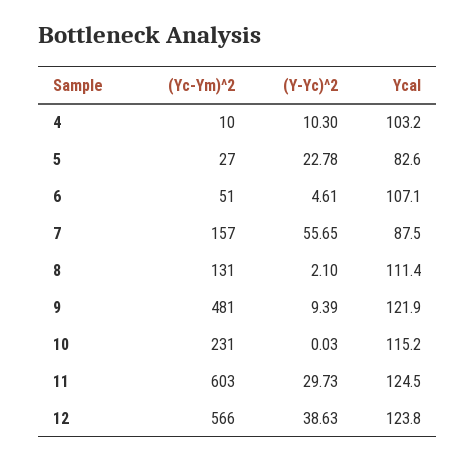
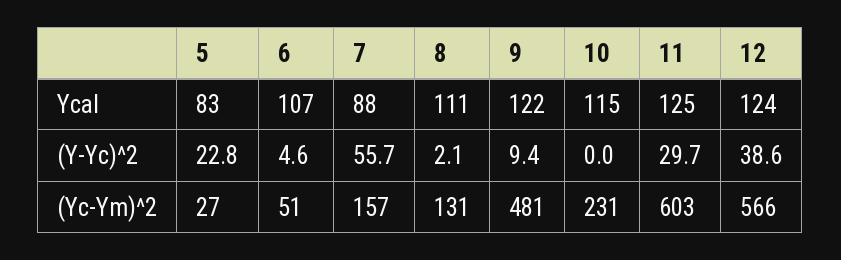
  {
    "(Yc-Ym)^2": {
-     "4": 10,
      "5": 27,
      "6": 51,
      "7": 157,
      "8": 131,
      "9": 481,
      "10": 231,
      "11": 603,
      "12": 566
    },
    "(Y-Yc)^2": {
-     "4": 10.3,
      "5": 22.78,
      "6": 4.61,
      "7": 55.65,
      "8": 2.1,
      "9": 9.39,
      "10": 0.03,
      "11": 29.73,
      "12": 38.63
    },
    "Ycal": {
-     "4": 103.2,
      "5": 82.6,
      "6": 107.1,
      "7": 87.5,
      "8": 111.4,
      "9": 121.9,
      "10": 115.2,
      "11": 124.5,
      "12": 123.8
    }
  }

